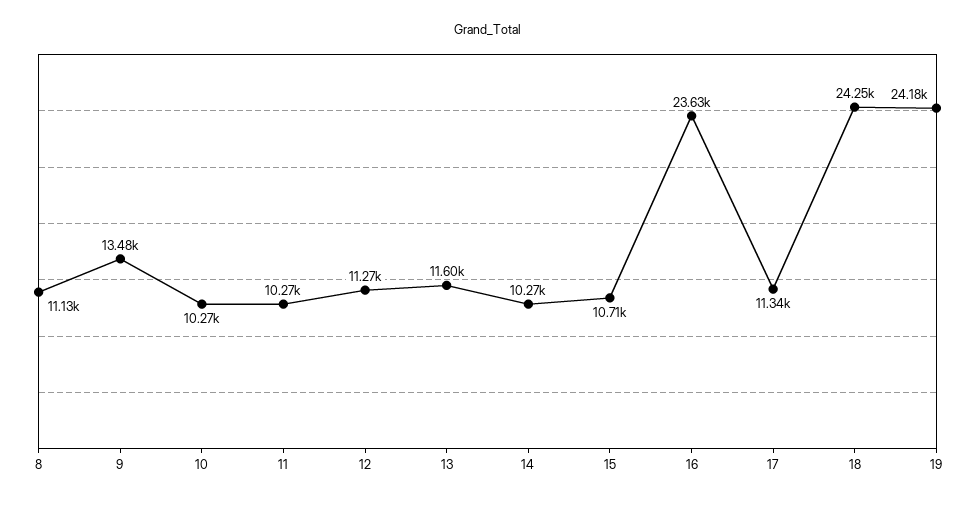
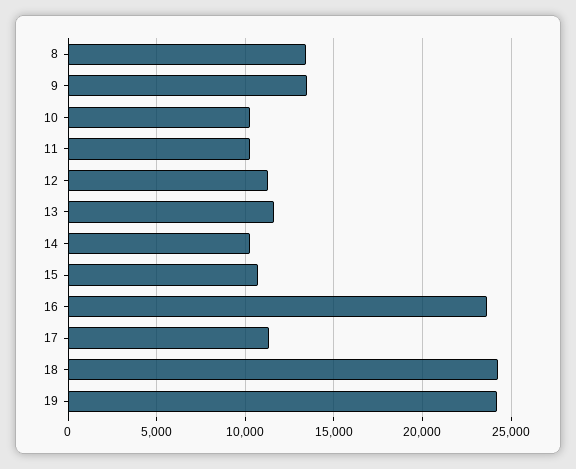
  {
-   "8": 11130,
+   "8": 13500,
    "9": 13480,
    "10": 10270,
    "11": 10270,
    "12": 11270,
    "13": 11600,
    "14": 10270,
    "15": 10710,
    "16": 23630,
    "17": 11340,
    "18": 24250,
    "19": 24180
  }

